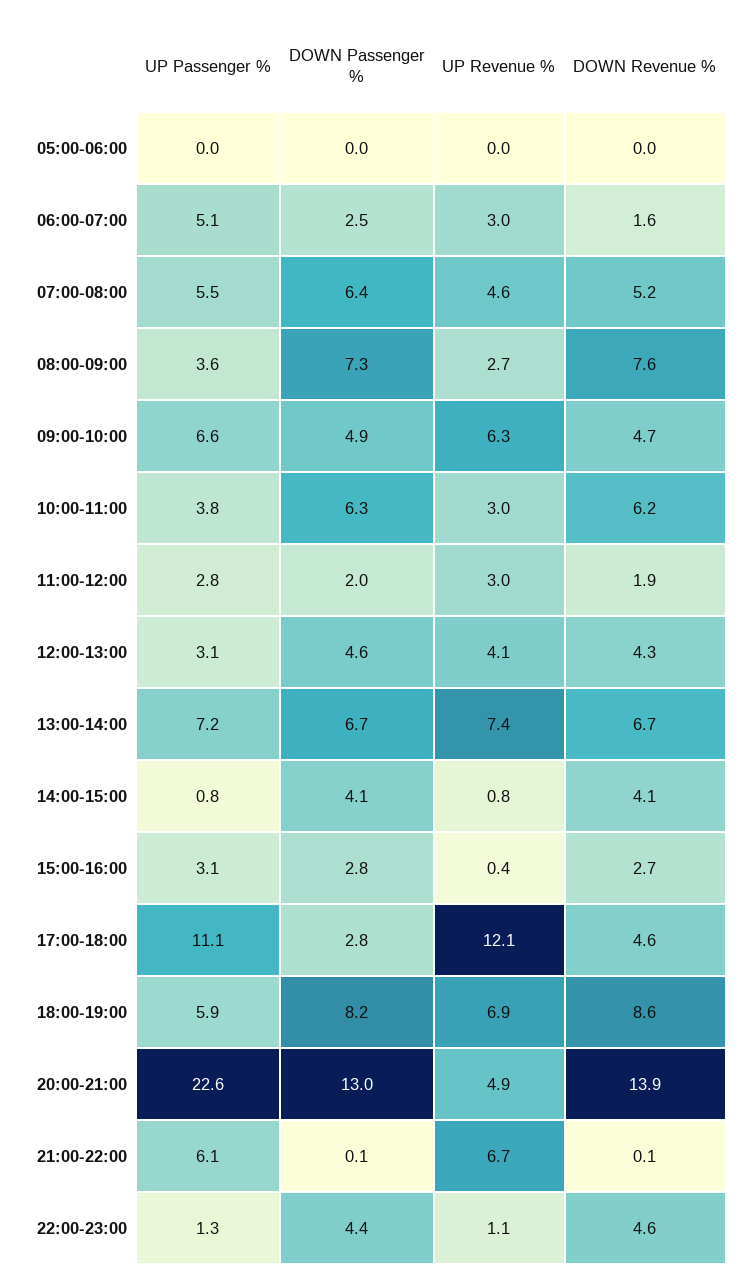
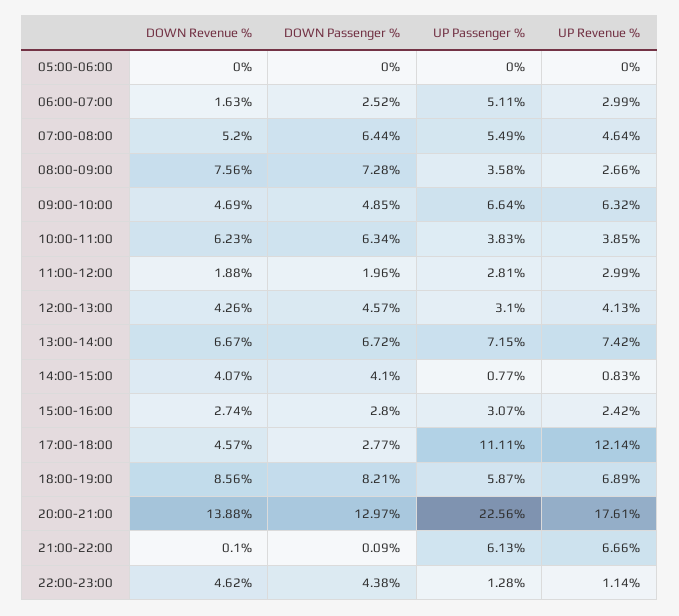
  {
    "UP Passenger %": {
      "05:00-06:00": 0,
      "06:00-07:00": 5.11,
      "07:00-08:00": 5.49,
      "08:00-09:00": 3.58,
      "09:00-10:00": 6.64,
      "10:00-11:00": 3.83,
      "11:00-12:00": 2.81,
      "12:00-13:00": 3.1,
      "13:00-14:00": 7.15,
      "14:00-15:00": 0.77,
      "15:00-16:00": 3.07,
      "17:00-18:00": 11.11,
      "18:00-19:00": 5.87,
      "20:00-21:00": 22.56,
      "21:00-22:00": 6.13,
      "22:00-23:00": 1.28
    },
    "DOWN Passenger %": {
      "05:00-06:00": 0,
      "06:00-07:00": 2.52,
      "07:00-08:00": 6.44,
      "08:00-09:00": 7.28,
      "09:00-10:00": 4.85,
      "10:00-11:00": 6.34,
      "11:00-12:00": 1.96,
      "12:00-13:00": 4.57,
      "13:00-14:00": 6.72,
      "14:00-15:00": 4.1,
      "15:00-16:00": 2.8,
      "17:00-18:00": 2.77,
      "18:00-19:00": 8.21,
      "20:00-21:00": 12.97,
      "21:00-22:00": 0.09,
      "22:00-23:00": 4.38
    },
    "UP Revenue %": {
      "05:00-06:00": 0,
      "06:00-07:00": 2.99,
      "07:00-08:00": 4.64,
      "08:00-09:00": 2.66,
      "09:00-10:00": 6.32,
-     "10:00-11:00": 3,
+     "10:00-11:00": 3.85,
      "11:00-12:00": 2.99,
      "12:00-13:00": 4.13,
      "13:00-14:00": 7.42,
      "14:00-15:00": 0.83,
-     "15:00-16:00": 0.4,
+     "15:00-16:00": 2.42,
      "17:00-18:00": 12.14,
      "18:00-19:00": 6.89,
-     "20:00-21:00": 4.9,
+     "20:00-21:00": 17.61,
      "21:00-22:00": 6.66,
      "22:00-23:00": 1.14
    },
    "DOWN Revenue %": {
      "05:00-06:00": 0,
      "06:00-07:00": 1.63,
      "07:00-08:00": 5.2,
      "08:00-09:00": 7.56,
      "09:00-10:00": 4.69,
      "10:00-11:00": 6.23,
      "11:00-12:00": 1.88,
      "12:00-13:00": 4.26,
      "13:00-14:00": 6.67,
      "14:00-15:00": 4.07,
      "15:00-16:00": 2.74,
      "17:00-18:00": 4.57,
      "18:00-19:00": 8.56,
      "20:00-21:00": 13.88,
      "21:00-22:00": 0.1,
      "22:00-23:00": 4.62
    }
  }

